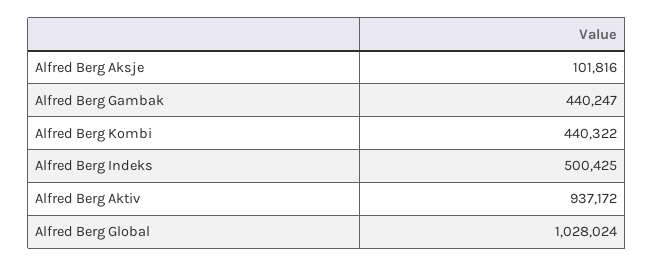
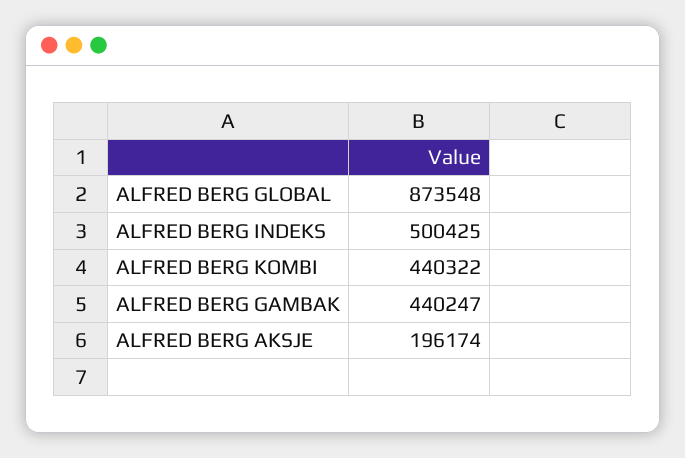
  {
-   "Alfred Berg Aksje": 101816,
+   "Alfred Berg Aksje": 196174,
    "Alfred Berg Gambak": 440247,
    "Alfred Berg Kombi": 440322,
    "Alfred Berg Indeks": 500425,
-   "Alfred Berg Aktiv": 937172,
-   "Alfred Berg Global": 1028024
+   "Alfred Berg Global": 873548
  }

